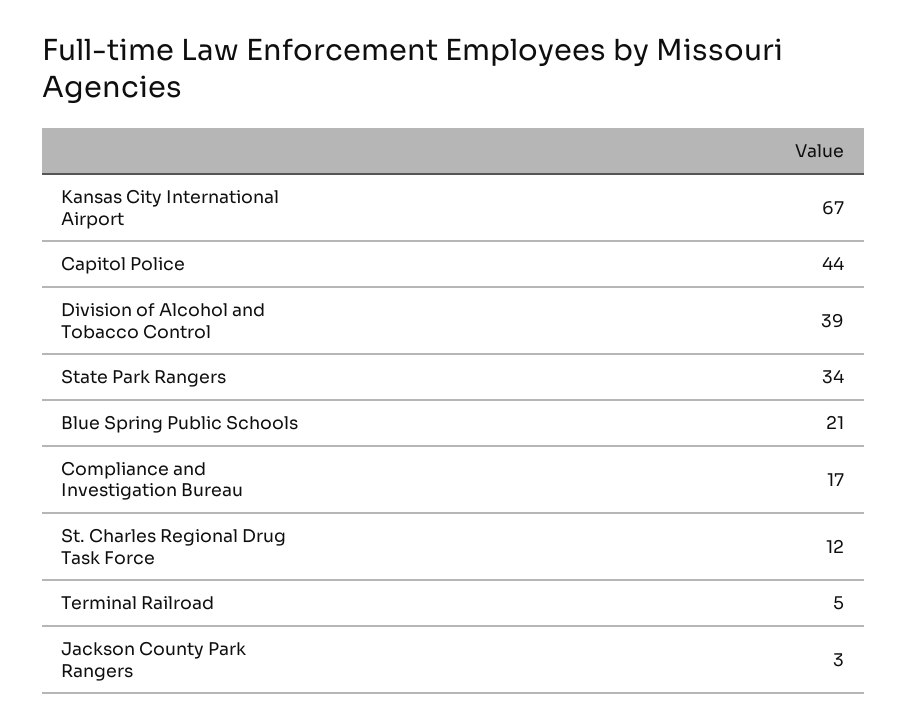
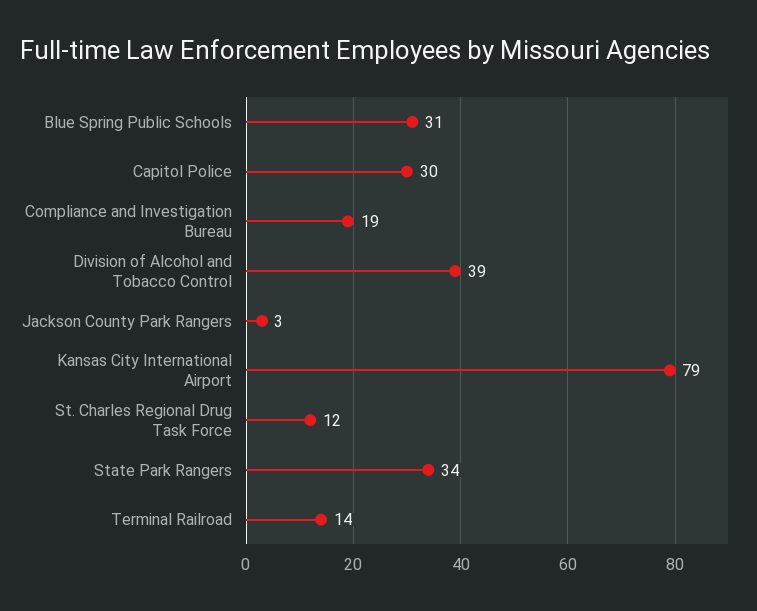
  {
-   "Kansas City International Airport": 67,
+   "Kansas City International Airport": 79,
-   "Capitol Police": 44,
+   "Capitol Police": 30,
    "Division of Alcohol and Tobacco Control": 39,
    "State Park Rangers": 34,
-   "Blue Spring Public Schools": 21,
+   "Blue Spring Public Schools": 31,
-   "Compliance and Investigation Bureau": 17,
+   "Compliance and Investigation Bureau": 19,
    "St. Charles Regional Drug Task Force": 12,
-   "Terminal Railroad": 5,
+   "Terminal Railroad": 14,
    "Jackson County Park Rangers": 3
  }

